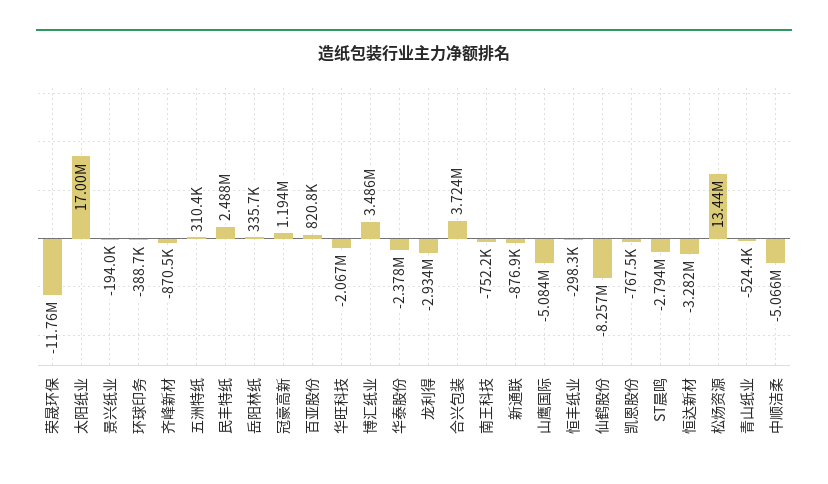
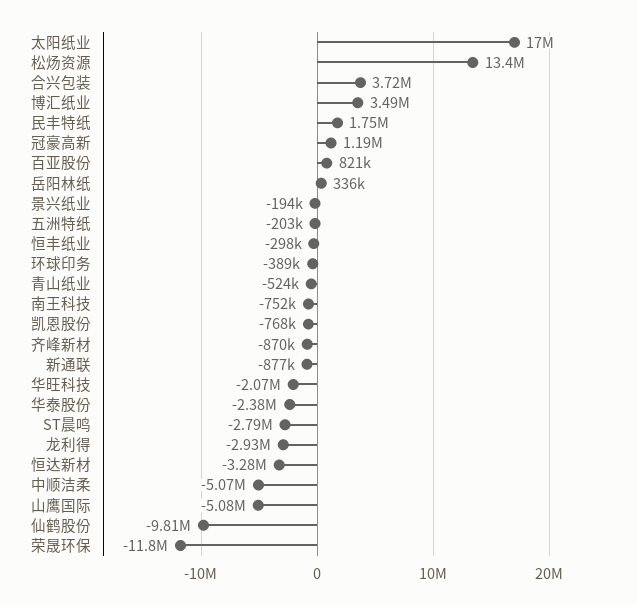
  {
    "荣晟环保": -11760000,
    "太阳纸业": 17000000,
    "景兴纸业": -194000,
    "环球印务": -388700,
    "齐峰新材": -870500,
-   "五洲特纸": 310400,
+   "五洲特纸": -203000,
-   "民丰特纸": 2488000,
+   "民丰特纸": 1750000,
    "岳阳林纸": 335700,
    "冠豪高新": 1194000,
    "百亚股份": 820800,
    "华旺科技": -2067000,
    "博汇纸业": 3486000,
    "华泰股份": -2378000,
    "龙利得": -2934000,
    "合兴包装": 3724000,
    "南王科技": -752200,
    "新通联": -876900,
    "山鹰国际": -5084000,
    "恒丰纸业": -298300,
-   "仙鹤股份": -8257000,
+   "仙鹤股份": -9810000,
    "凯恩股份": -767500,
    "ST晨鸣": -2794000,
    "恒达新材": -3282000,
    "松炀资源": 13440000,
    "青山纸业": -524400,
    "中顺洁柔": -5066000
  }

